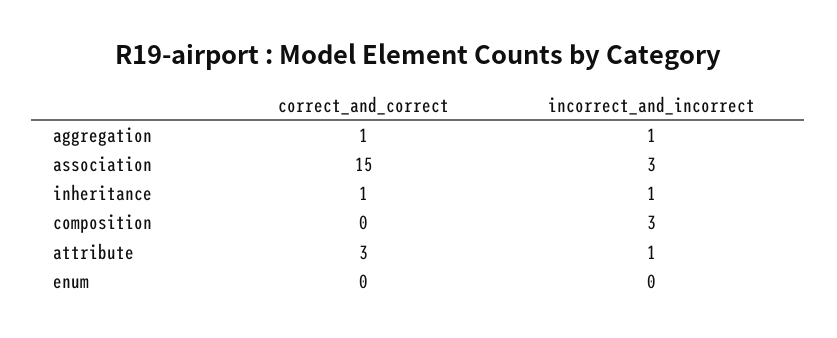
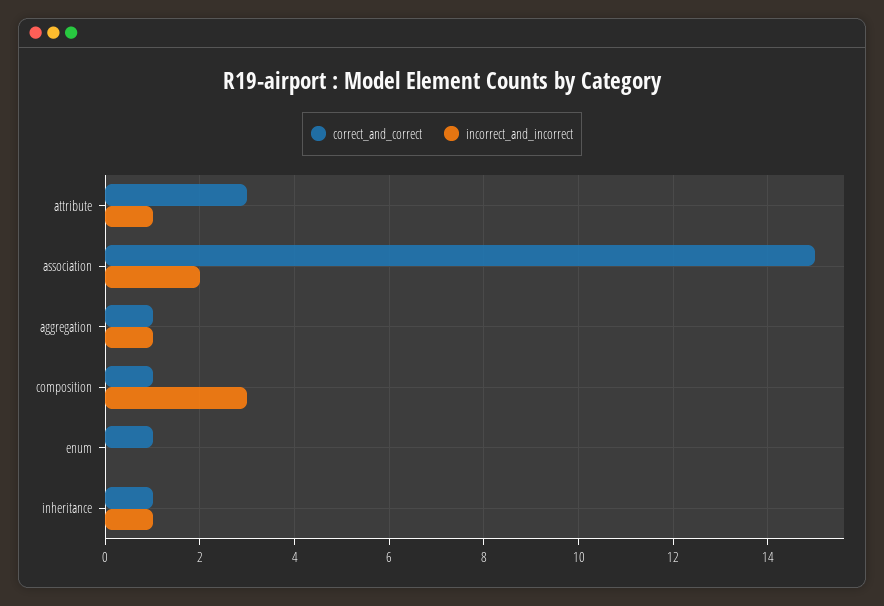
  {
    "correct_and_correct": {
      "aggregation": 1,
      "association": 15,
      "inheritance": 1,
-     "composition": 0,
+     "composition": 1,
      "attribute": 3,
-     "enum": 0
+     "enum": 1
    },
    "incorrect_and_incorrect": {
      "aggregation": 1,
-     "association": 3,
+     "association": 2,
      "inheritance": 1,
      "composition": 3,
      "attribute": 1,
      "enum": 0
    }
  }

